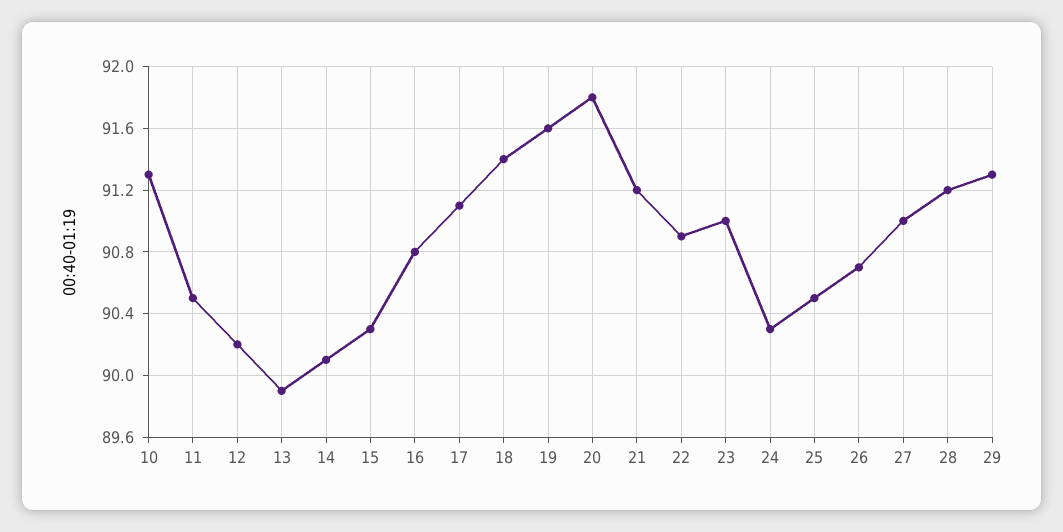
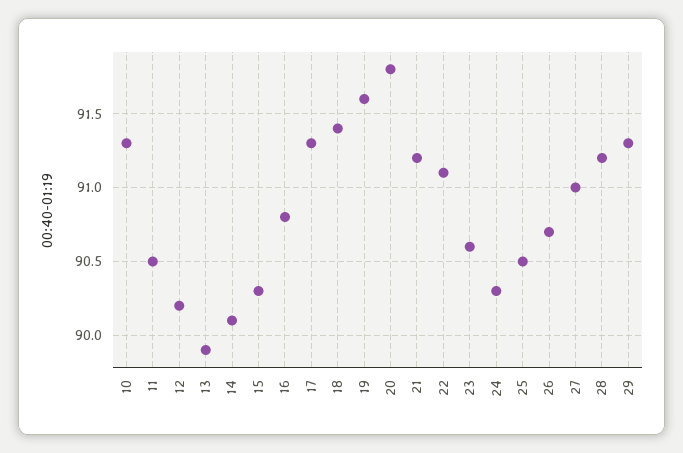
  {
    "10": 91.3,
    "11": 90.5,
    "12": 90.2,
    "13": 89.9,
    "14": 90.1,
    "15": 90.3,
    "16": 90.8,
-   "17": 91.1,
+   "17": 91.3,
    "18": 91.4,
    "19": 91.6,
    "20": 91.8,
    "21": 91.2,
-   "22": 90.9,
+   "22": 91.1,
-   "23": 91,
+   "23": 90.6,
    "24": 90.3,
    "25": 90.5,
    "26": 90.7,
    "27": 91,
    "28": 91.2,
    "29": 91.3
  }

